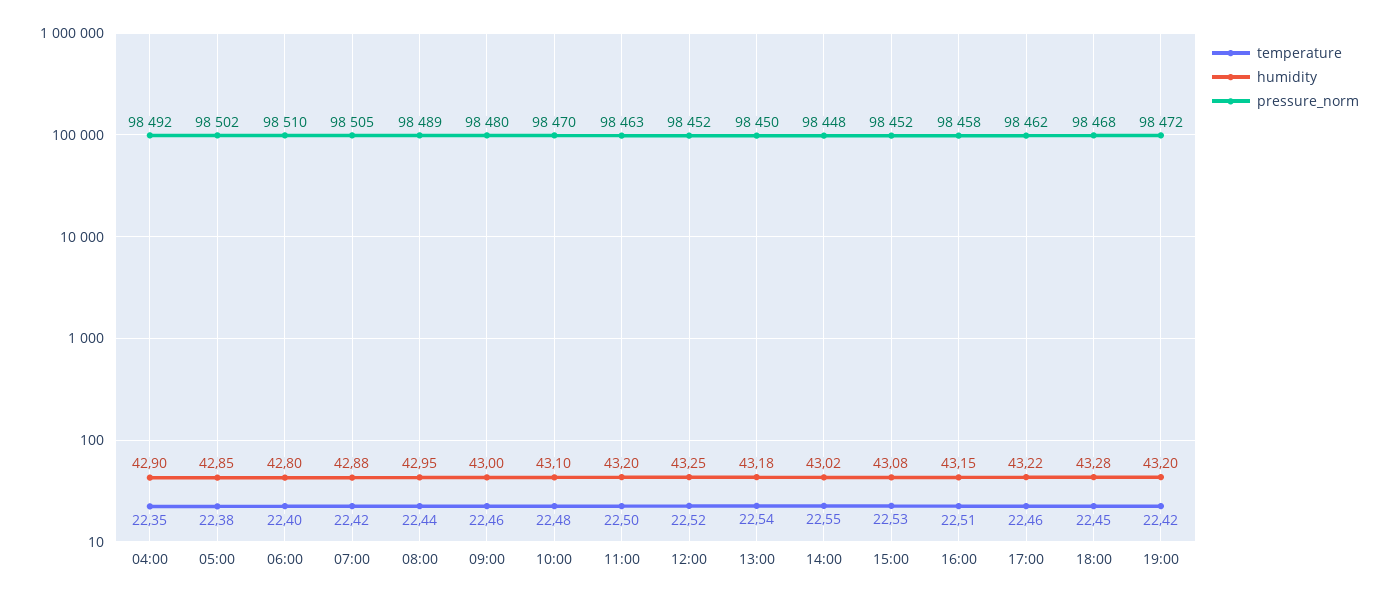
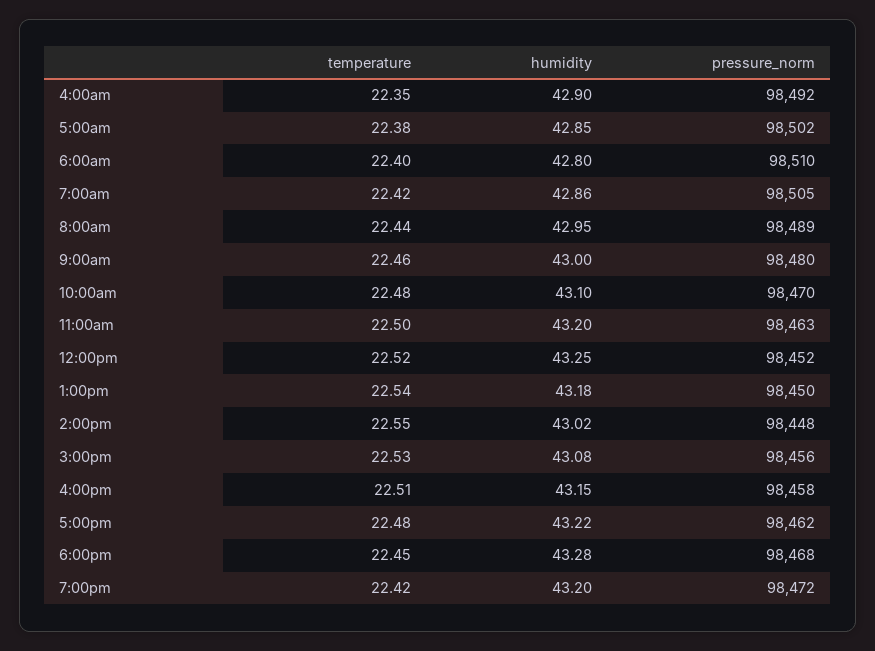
  {
    "temperature": {
      "04:00": 22.35,
      "05:00": 22.38,
      "06:00": 22.4,
      "07:00": 22.42,
      "08:00": 22.44,
      "09:00": 22.46,
      "10:00": 22.48,
      "11:00": 22.5,
      "12:00": 22.52,
      "13:00": 22.54,
      "14:00": 22.55,
      "15:00": 22.53,
      "16:00": 22.51,
-     "17:00": 22.46,
+     "17:00": 22.48,
      "18:00": 22.45,
      "19:00": 22.42
    },
    "humidity": {
      "04:00": 42.9,
      "05:00": 42.85,
      "06:00": 42.8,
-     "07:00": 42.88,
+     "07:00": 42.86,
      "08:00": 42.95,
      "09:00": 43,
      "10:00": 43.1,
      "11:00": 43.2,
      "12:00": 43.25,
      "13:00": 43.18,
      "14:00": 43.02,
      "15:00": 43.08,
      "16:00": 43.15,
      "17:00": 43.22,
      "18:00": 43.28,
      "19:00": 43.2
    },
    "pressure_norm": {
      "04:00": 98492,
      "05:00": 98502,
      "06:00": 98510,
      "07:00": 98505,
      "08:00": 98489,
      "09:00": 98480,
      "10:00": 98470,
      "11:00": 98463,
      "12:00": 98452,
      "13:00": 98450,
      "14:00": 98448,
-     "15:00": 98452,
+     "15:00": 98456,
      "16:00": 98458,
      "17:00": 98462,
      "18:00": 98468,
      "19:00": 98472
    }
  }

